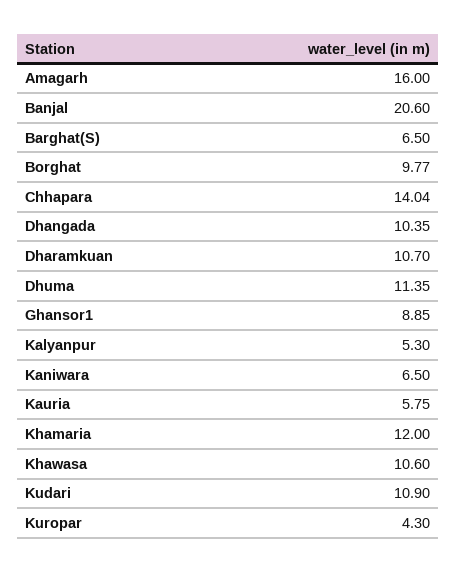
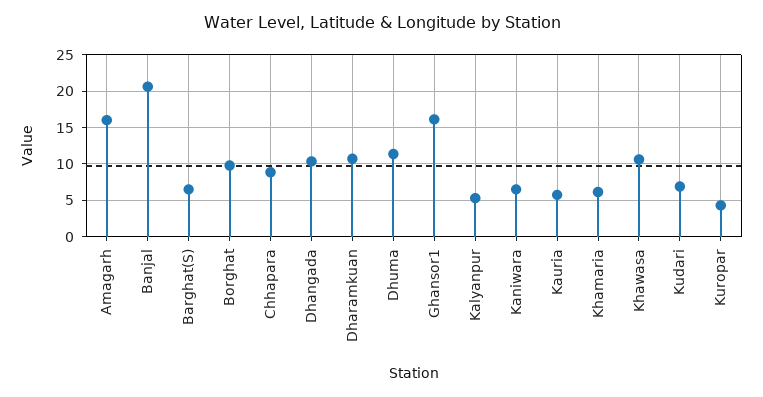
  {
    "Amagarh": 16,
    "Banjal": 20.6,
    "Barghat(S)": 6.5,
    "Borghat": 9.77,
-   "Chhapara": 14.04,
+   "Chhapara": 9,
    "Dhangada": 10.35,
    "Dharamkuan": 10.7,
    "Dhuma": 11.35,
-   "Ghansor1": 8.85,
+   "Ghansor1": 16,
    "Kalyanpur": 5.3,
    "Kaniwara": 6.5,
    "Kauria": 5.75,
-   "Khamaria": 12,
+   "Khamaria": 6,
    "Khawasa": 10.6,
-   "Kudari": 10.9,
+   "Kudari": 7,
    "Kuropar": 4.3
  }

